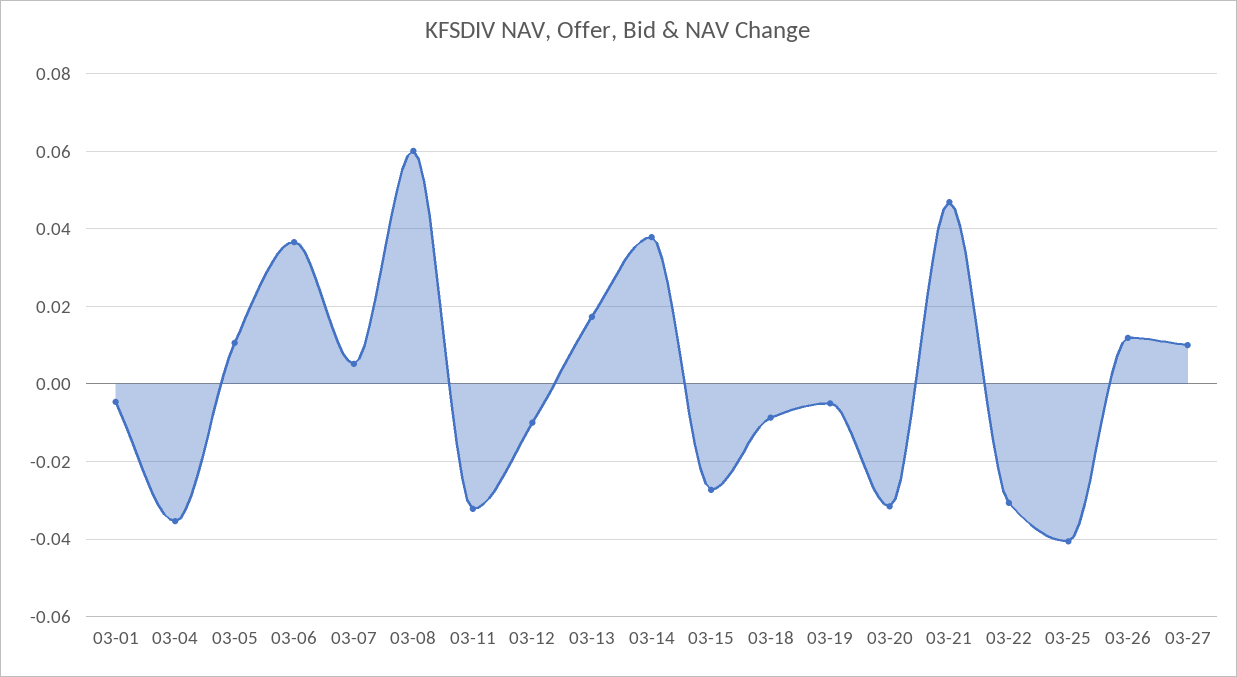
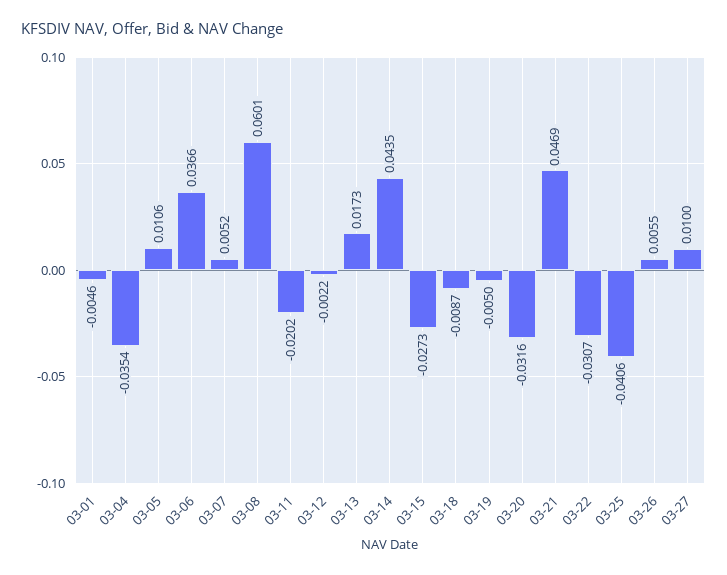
  {
    "03-01": -0.0046,
    "03-04": -0.0354,
    "03-05": 0.0106,
    "03-06": 0.0366,
    "03-07": 0.0052,
    "03-08": 0.0601,
-   "03-11": -0.032,
+   "03-11": -0.0202,
-   "03-12": -0.01,
+   "03-12": -0.0022,
    "03-13": 0.0173,
-   "03-14": 0.038,
+   "03-14": 0.0435,
    "03-15": -0.0273,
    "03-18": -0.0087,
    "03-19": -0.005,
    "03-20": -0.0316,
    "03-21": 0.0469,
    "03-22": -0.0307,
    "03-25": -0.0406,
-   "03-26": 0.012,
+   "03-26": 0.0055,
    "03-27": 0.01
  }

